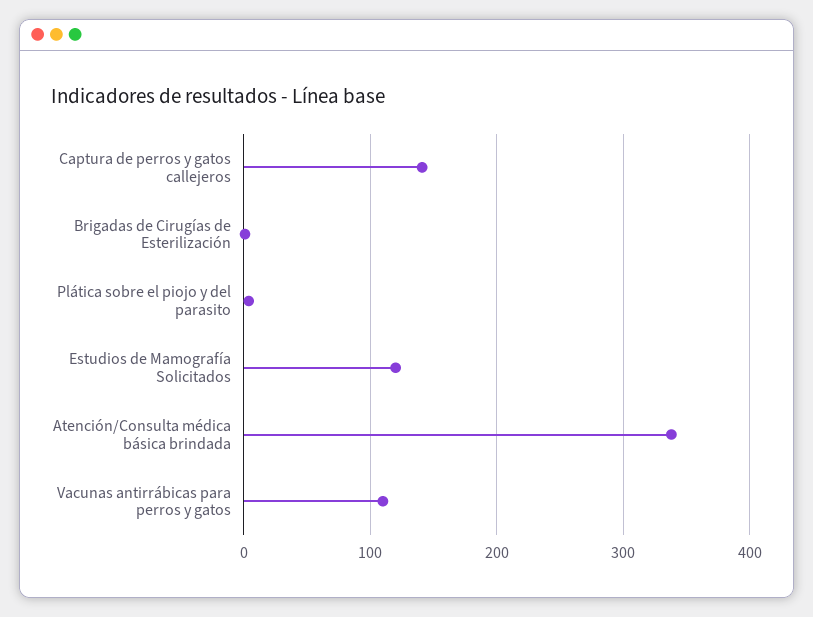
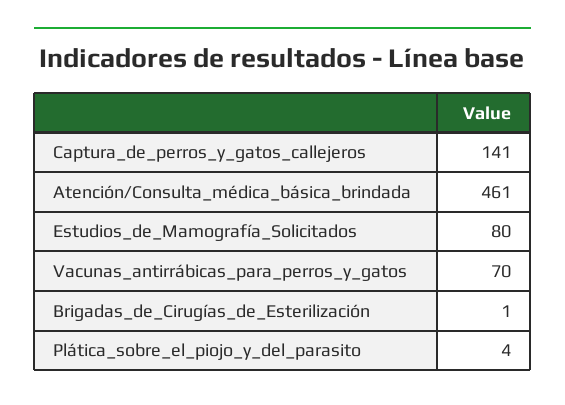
  {
    "Captura de perros y gatos callejeros": 141,
    "Brigadas de Cirugías de Esterilización": 1,
    "Plática sobre el piojo y del parasito": 4,
-   "Estudios de Mamografía Solicitados": 120,
+   "Estudios de Mamografía Solicitados": 80,
-   "Atención/Consulta médica básica brindada": 340,
+   "Atención/Consulta médica básica brindada": 461,
-   "Vacunas antirrábicas para perros y gatos": 110
+   "Vacunas antirrábicas para perros y gatos": 70
  }

